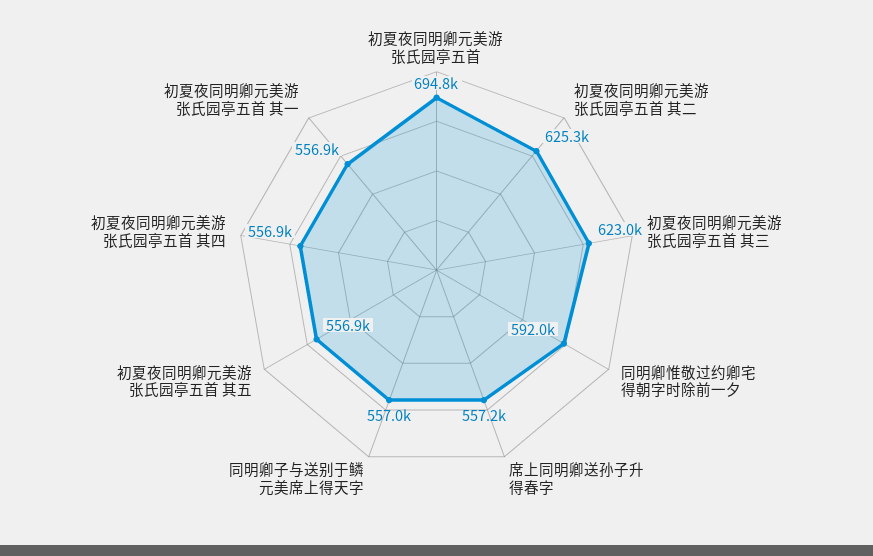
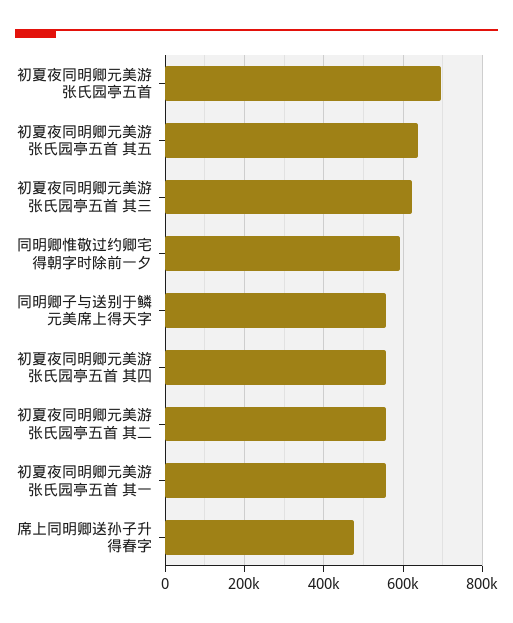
  {
    "初夏夜同明卿元美游张氏园亭五首": 694800,
-   "初夏夜同明卿元美游张氏园亭五首 其二": 625300,
+   "初夏夜同明卿元美游张氏园亭五首 其二": 560000,
    "初夏夜同明卿元美游张氏园亭五首 其三": 623000,
    "同明卿惟敬过约卿宅得朝字时除前一夕": 592000,
-   "席上同明卿送孙子升得春字": 557200,
+   "席上同明卿送孙子升得春字": 480000,
    "同明卿子与送别于鳞元美席上得天字": 557000,
-   "初夏夜同明卿元美游张氏园亭五首 其五": 556900,
+   "初夏夜同明卿元美游张氏园亭五首 其五": 640000,
    "初夏夜同明卿元美游张氏园亭五首 其四": 556900,
    "初夏夜同明卿元美游张氏园亭五首 其一": 556900
  }

